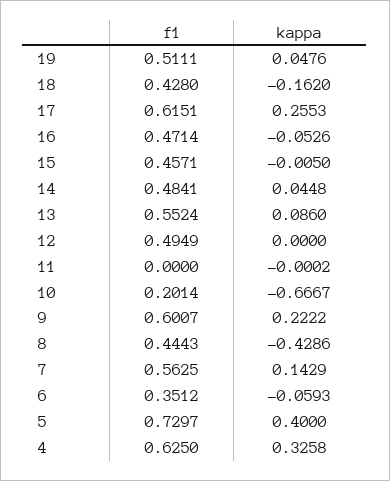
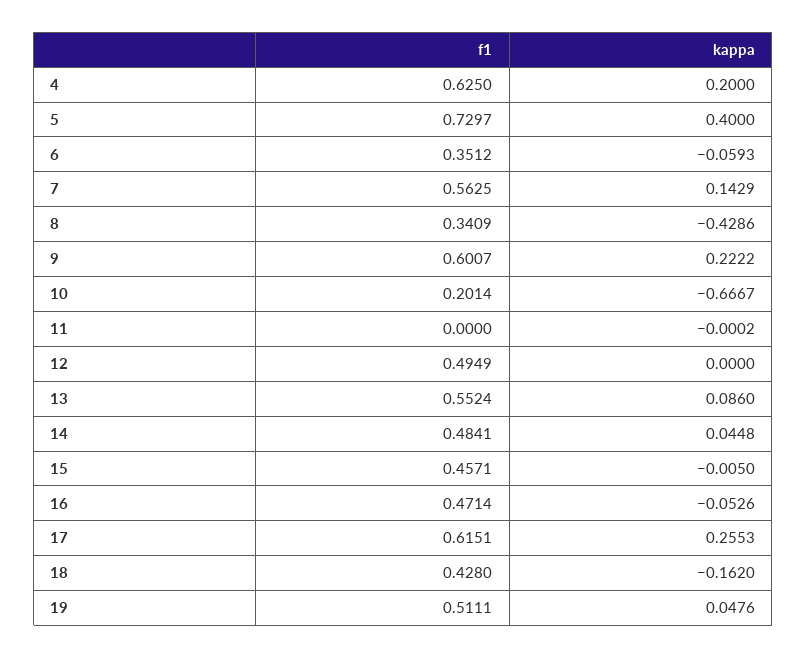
  {
    "f1": {
      "19": 0.5111,
      "18": 0.428,
      "17": 0.6151,
      "16": 0.4714,
      "15": 0.4571,
      "14": 0.4841,
      "13": 0.5524,
      "12": 0.4949,
      "11": 0,
      "10": 0.2014,
      "9": 0.6007,
-     "8": 0.4443,
+     "8": 0.3409,
      "7": 0.5625,
      "6": 0.3512,
      "5": 0.7297,
      "4": 0.625
    },
    "kappa": {
      "19": 0.0476,
      "18": -0.162,
      "17": 0.2553,
      "16": -0.0526,
      "15": -0.005,
      "14": 0.0448,
      "13": 0.086,
      "12": 0,
      "11": -0.0002,
      "10": -0.6667,
      "9": 0.2222,
      "8": -0.4286,
      "7": 0.1429,
      "6": -0.0593,
      "5": 0.4,
-     "4": 0.3258
+     "4": 0.2
    }
  }

